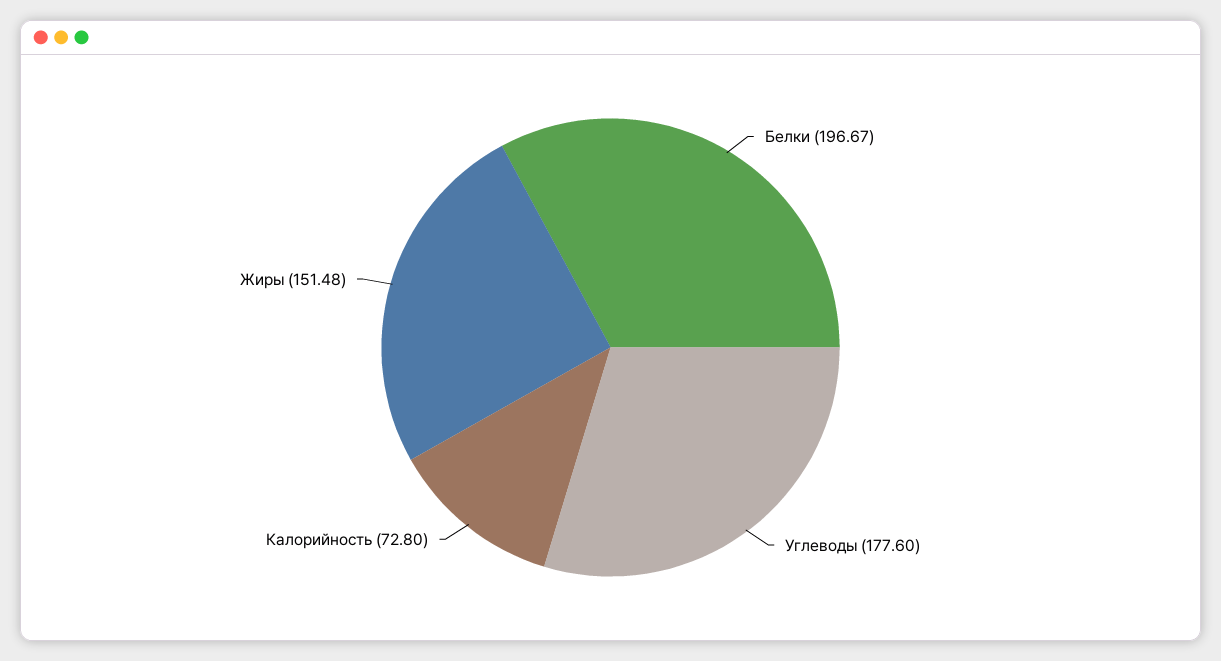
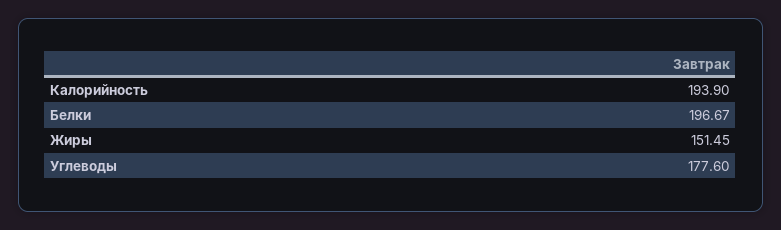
  {
    "Белки": 196.67,
    "Углеводы": 177.6,
-   "Калорийность": 72.8,
+   "Калорийность": 193.9,
-   "Жиры": 151.48
+   "Жиры": 151.45
  }

